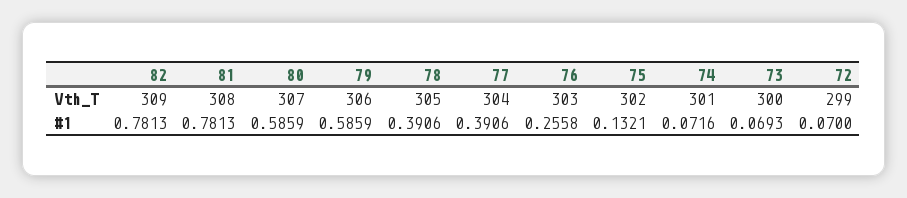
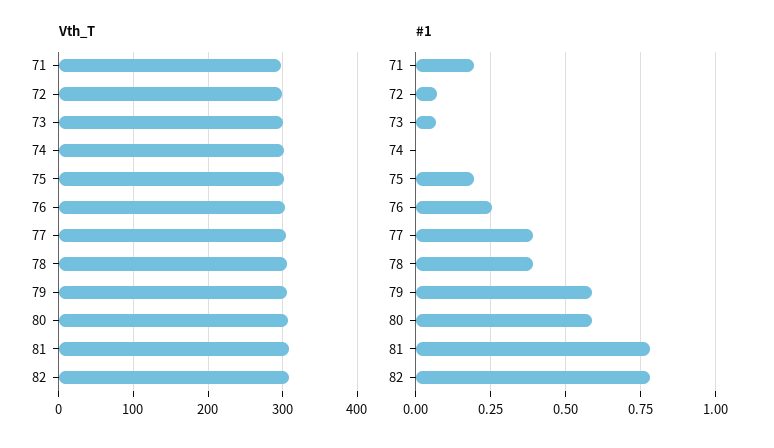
  {
    "Vth_T": {
      "82": 309,
      "81": 308,
      "80": 307,
      "79": 306,
      "78": 305,
      "77": 304,
      "76": 303,
      "75": 302,
      "74": 301,
      "73": 300,
-     "72": 299
+     "72": 299,
+     "71": 300
    },
    "#1": {
      "82": 0.7813,
      "81": 0.7813,
      "80": 0.5859,
      "79": 0.5859,
      "78": 0.3906,
      "77": 0.3906,
      "76": 0.2558,
-     "75": 0.1321,
+     "75": 0.2,
-     "74": 0.0716,
+     "74": 0,
      "73": 0.0693,
-     "72": 0.07
+     "72": 0.07,
+     "71": 0.2
    }
  }

